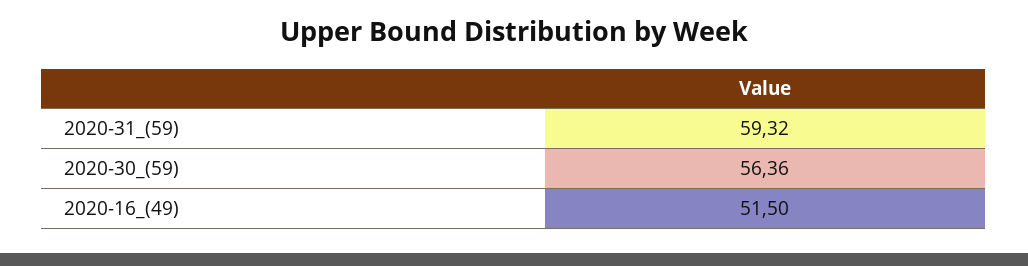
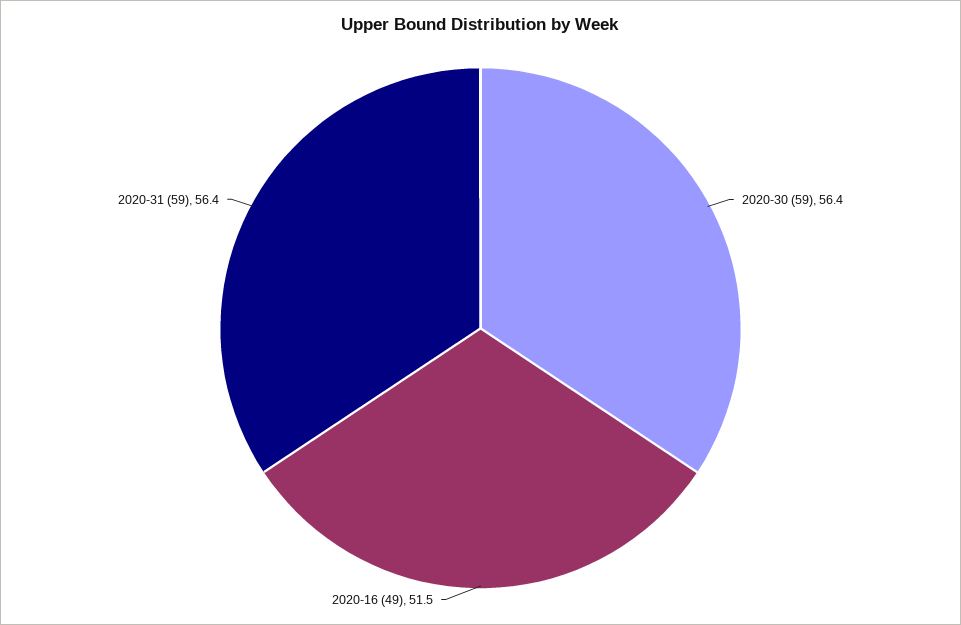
  {
-   "2020-31_(59)": 59.32,
+   "2020-31_(59)": 56.4,
    "2020-30_(59)": 56.36,
    "2020-16_(49)": 51.5
  }

